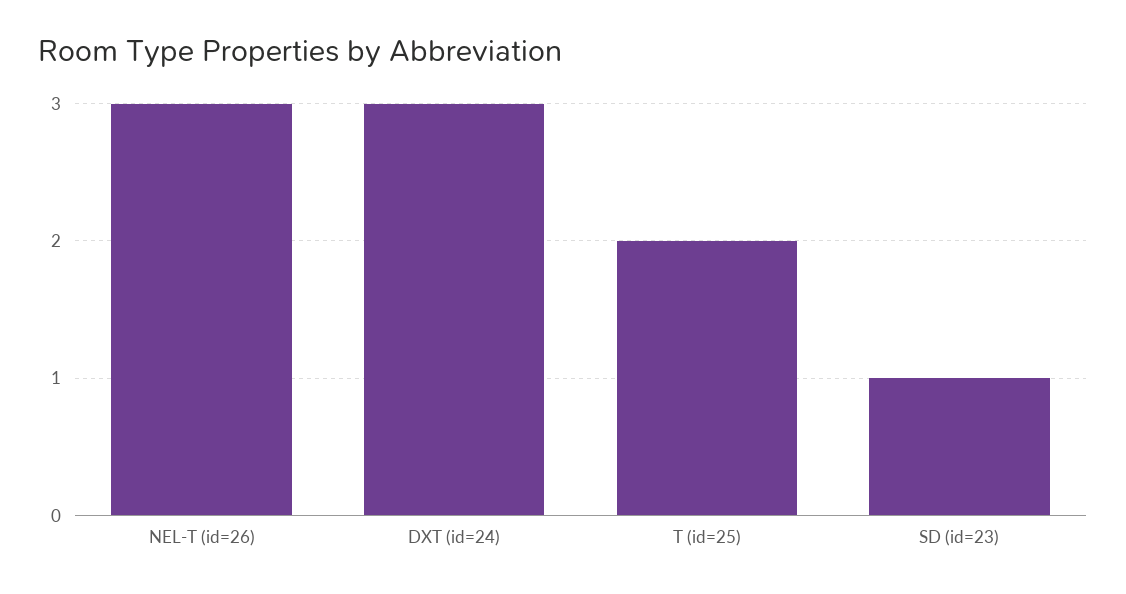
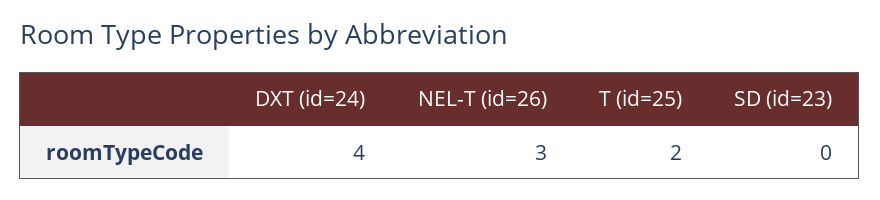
  {
    "NEL-T (id=26)": 3,
-   "DXT (id=24)": 3,
+   "DXT (id=24)": 4,
    "T (id=25)": 2,
-   "SD (id=23)": 1
+   "SD (id=23)": 0
  }

